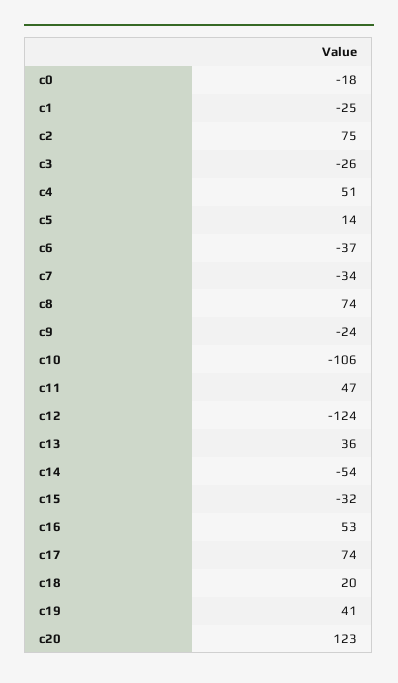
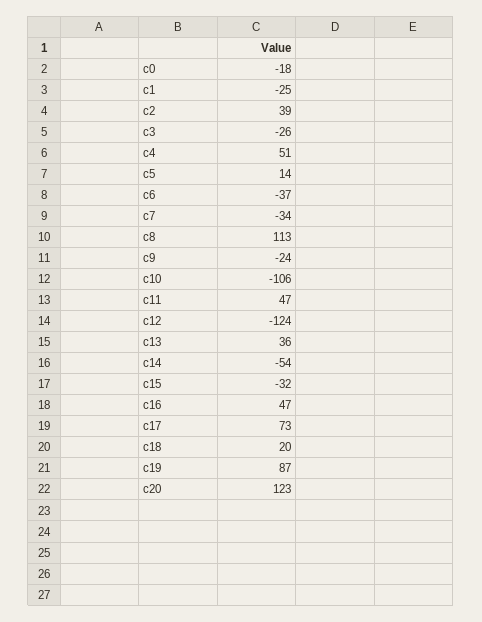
  {
    "c0": -18,
    "c1": -25,
-   "c2": 75,
+   "c2": 39,
    "c3": -26,
    "c4": 51,
    "c5": 14,
    "c6": -37,
    "c7": -34,
-   "c8": 74,
+   "c8": 113,
    "c9": -24,
    "c10": -106,
    "c11": 47,
    "c12": -124,
    "c13": 36,
    "c14": -54,
    "c15": -32,
-   "c16": 53,
+   "c16": 47,
-   "c17": 74,
+   "c17": 73,
    "c18": 20,
-   "c19": 41,
+   "c19": 87,
    "c20": 123
  }

